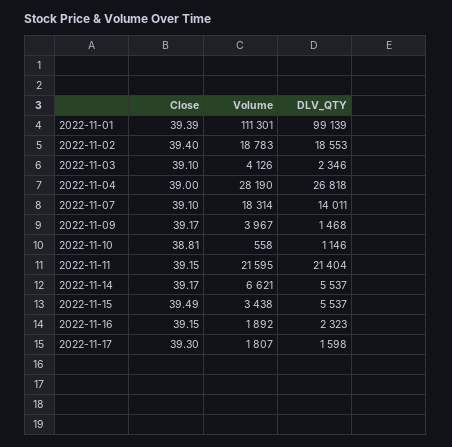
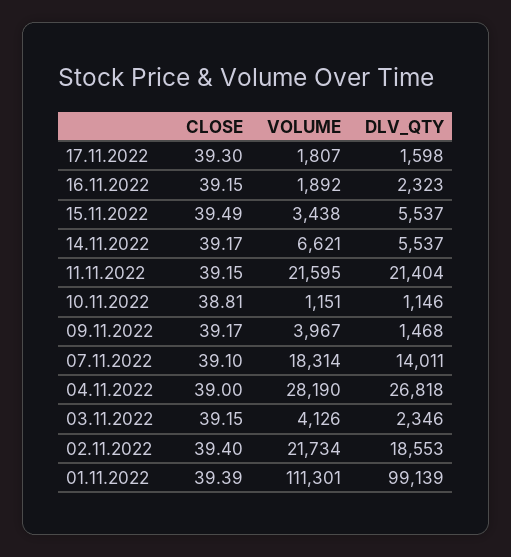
  {
    "Close": {
      "2022-11-01": 39.39,
      "2022-11-02": 39.4,
-     "2022-11-03": 39.1,
+     "2022-11-03": 39.15,
      "2022-11-04": 39,
      "2022-11-07": 39.1,
      "2022-11-09": 39.17,
      "2022-11-10": 38.81,
      "2022-11-11": 39.15,
      "2022-11-14": 39.17,
      "2022-11-15": 39.49,
      "2022-11-16": 39.15,
      "2022-11-17": 39.3
    },
    "Volume": {
      "2022-11-01": 111301,
-     "2022-11-02": 18783,
+     "2022-11-02": 21734,
      "2022-11-03": 4126,
      "2022-11-04": 28190,
      "2022-11-07": 18314,
      "2022-11-09": 3967,
-     "2022-11-10": 558,
+     "2022-11-10": 1151,
      "2022-11-11": 21595,
      "2022-11-14": 6621,
      "2022-11-15": 3438,
      "2022-11-16": 1892,
      "2022-11-17": 1807
    },
    "DLV_QTY": {
      "2022-11-01": 99139,
      "2022-11-02": 18553,
      "2022-11-03": 2346,
      "2022-11-04": 26818,
      "2022-11-07": 14011,
      "2022-11-09": 1468,
      "2022-11-10": 1146,
      "2022-11-11": 21404,
      "2022-11-14": 5537,
      "2022-11-15": 5537,
      "2022-11-16": 2323,
      "2022-11-17": 1598
    }
  }

